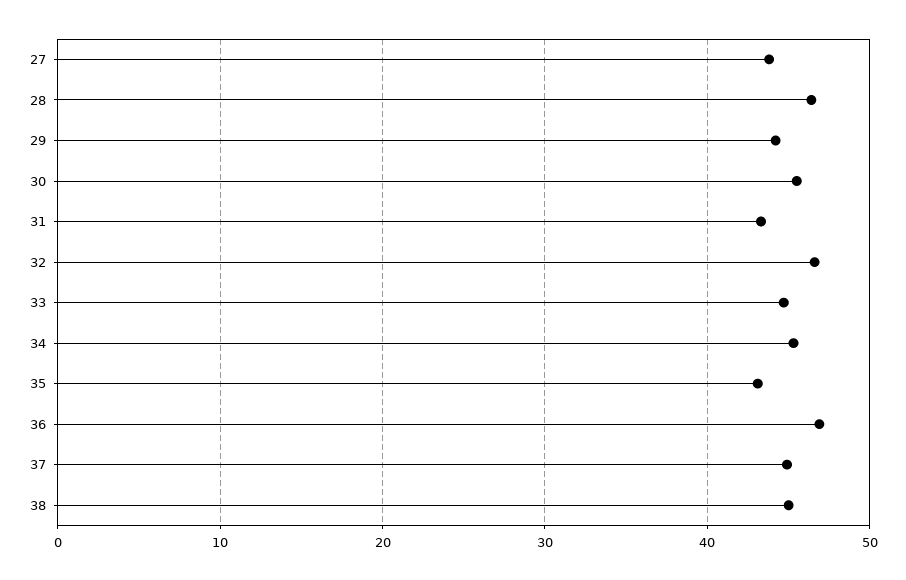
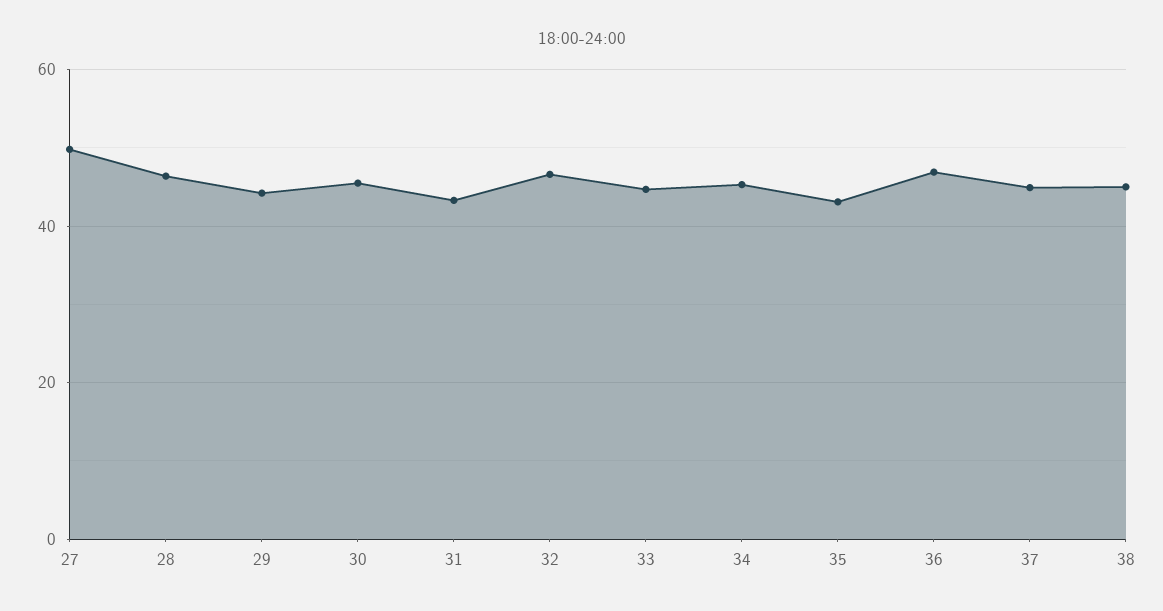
  {
-   "27": 44,
+   "27": 50,
    "28": 46,
    "29": 44,
    "30": 46,
    "31": 43,
    "32": 47,
    "33": 45,
    "34": 45,
    "35": 43,
    "36": 47,
    "37": 45,
    "38": 45
  }

